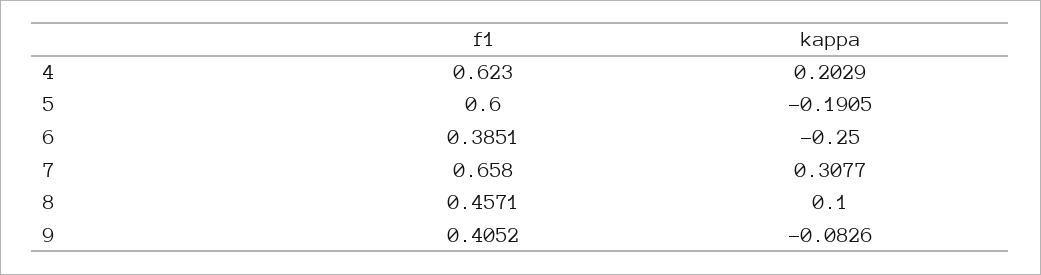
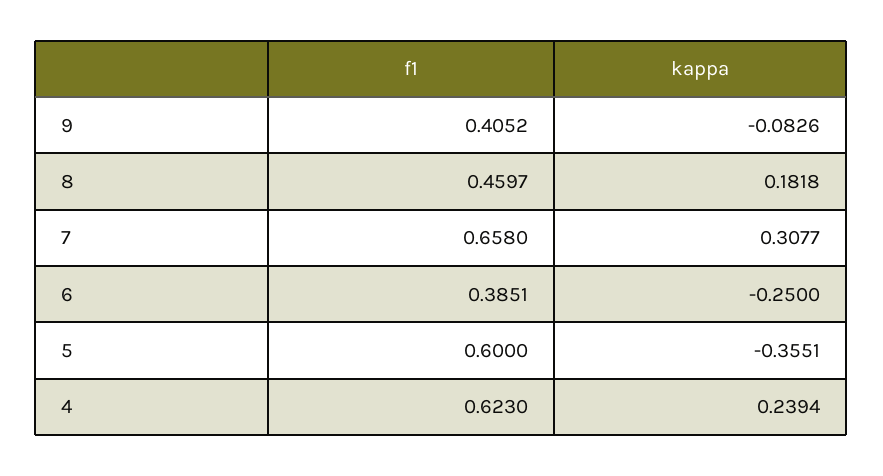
  {
    "f1": {
      "4": 0.623,
      "5": 0.6,
      "6": 0.3851,
      "7": 0.658,
-     "8": 0.4571,
+     "8": 0.4597,
      "9": 0.4052
    },
    "kappa": {
-     "4": 0.2029,
+     "4": 0.2394,
-     "5": -0.1905,
+     "5": -0.3551,
      "6": -0.25,
      "7": 0.3077,
-     "8": 0.1,
+     "8": 0.1818,
      "9": -0.0826
    }
  }

